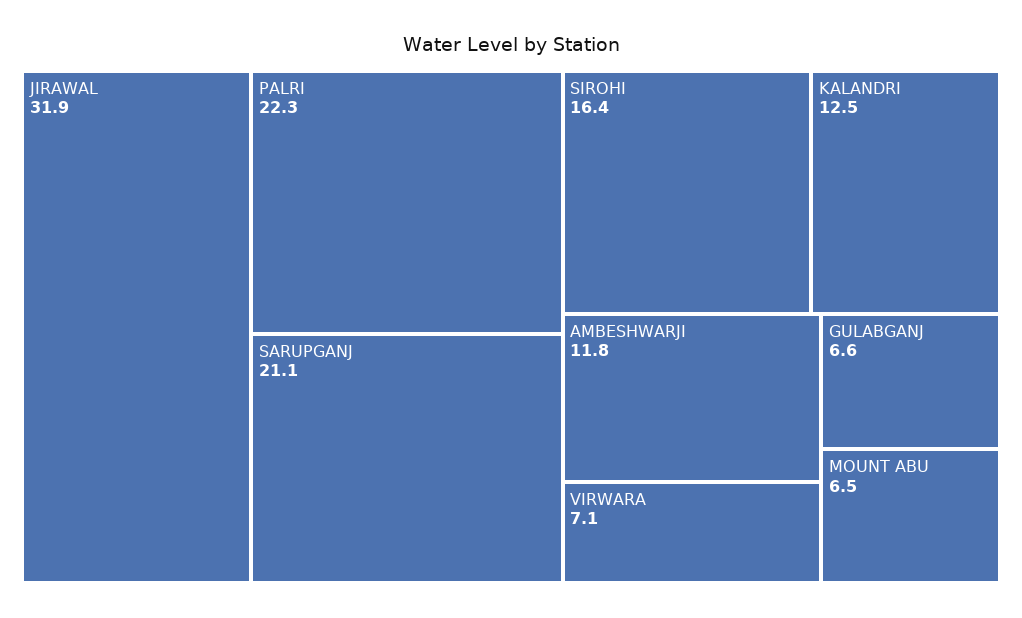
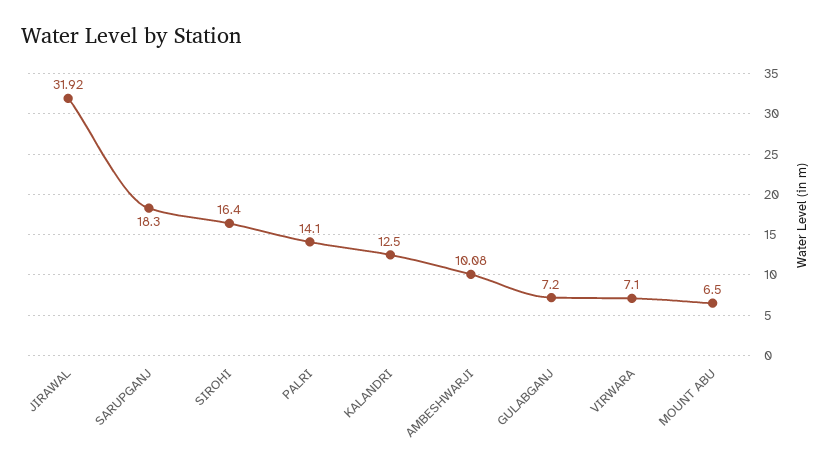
  {
    "JIRAWAL": 31.92,
-   "PALRI": 22.3,
+   "PALRI": 14.1,
-   "SARUPGANJ": 21.1,
+   "SARUPGANJ": 18.3,
    "SIROHI": 16.4,
    "KALANDRI": 12.5,
-   "AMBESHWARJI": 11.8,
+   "AMBESHWARJI": 10.08,
    "VIRWARA": 7.1,
-   "GULABGANJ": 6.6,
+   "GULABGANJ": 7.2,
    "MOUNT ABU": 6.5
  }

